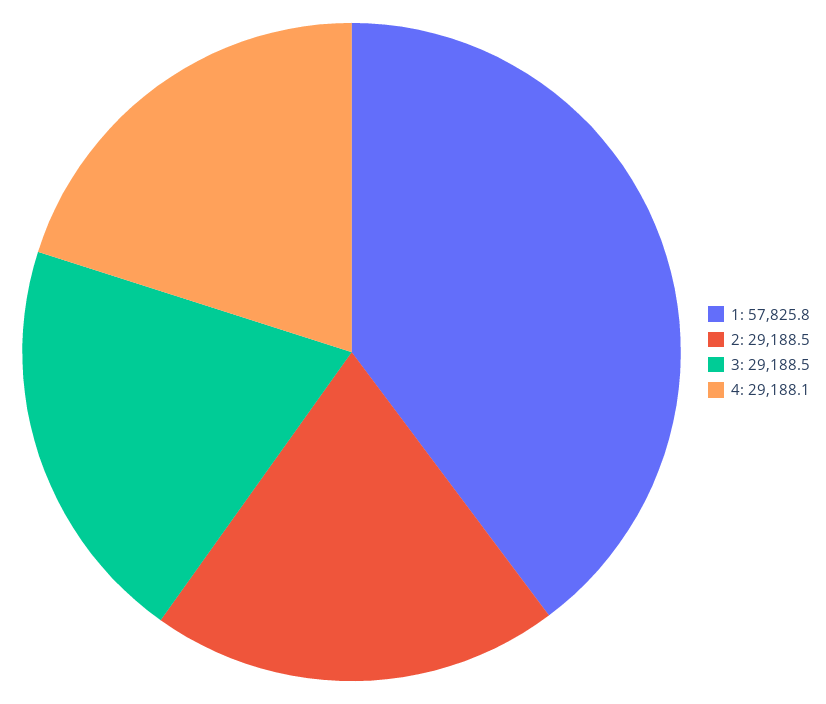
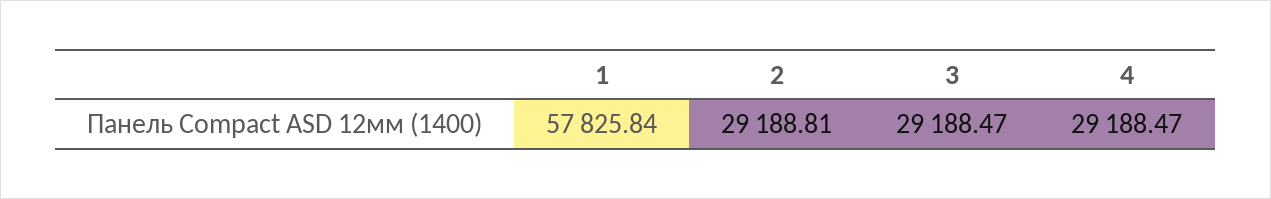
  {
    "1": 57825.84,
-   "2": 29188.5,
+   "2": 29188.81,
    "3": 29188.47,
-   "4": 29188.1
+   "4": 29188.47
  }

